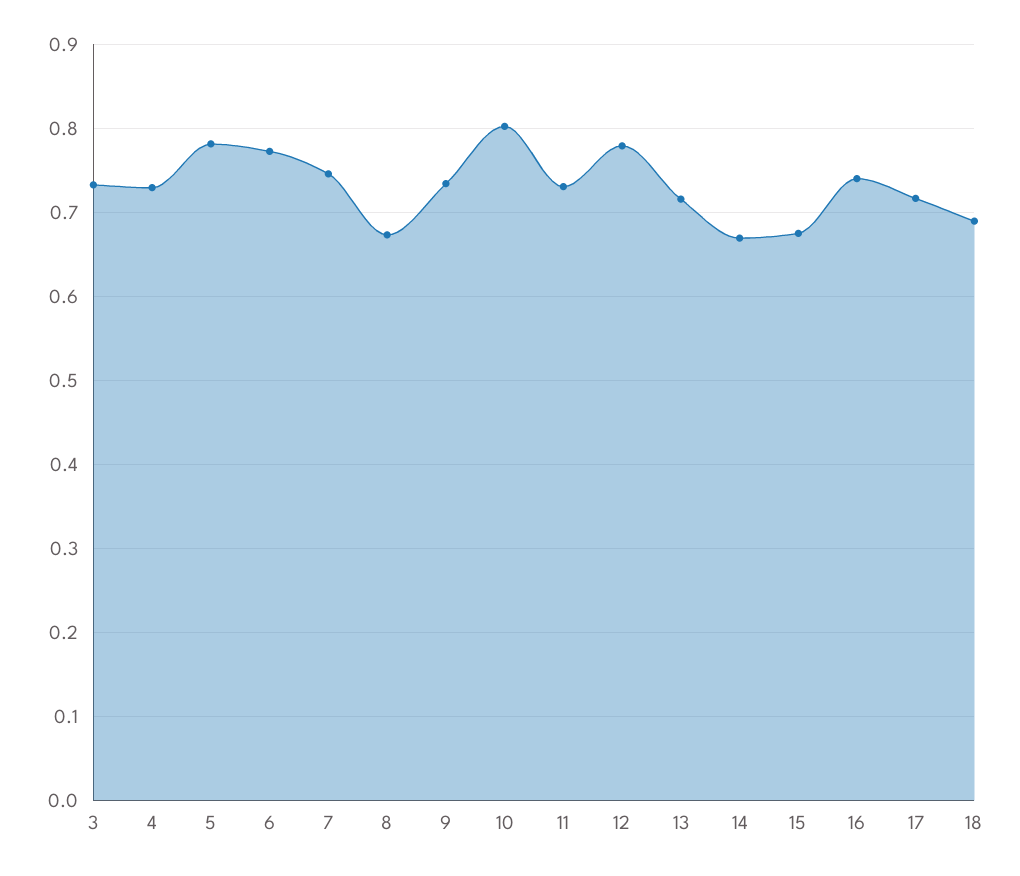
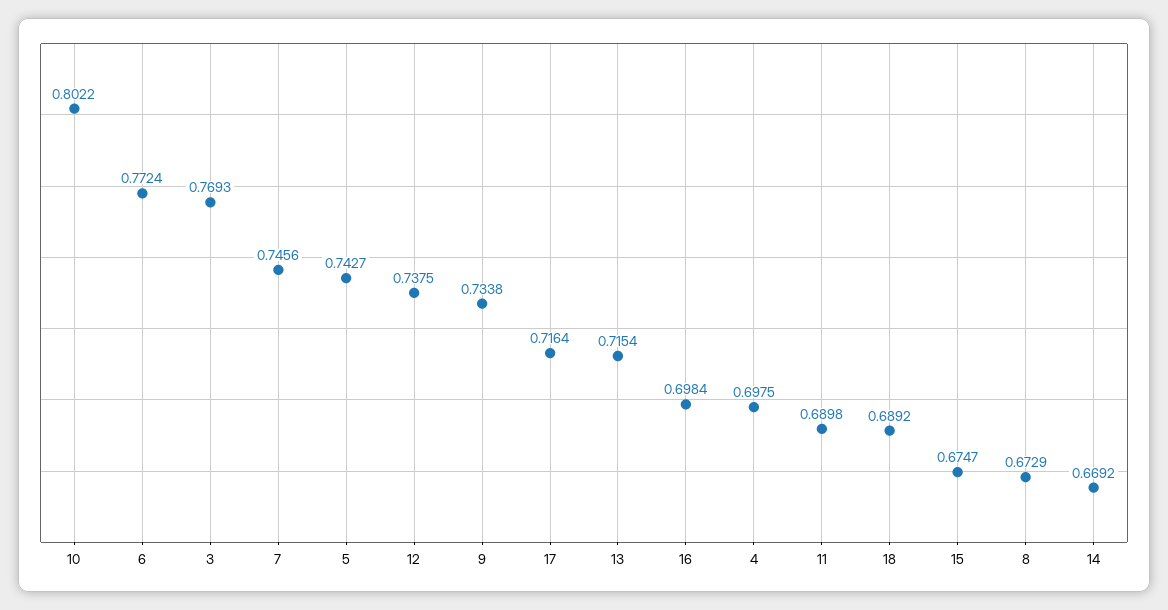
  {
-   "3": 0.73,
+   "3": 0.7693,
-   "4": 0.73,
+   "4": 0.6975,
-   "5": 0.78,
+   "5": 0.7427,
    "6": 0.7724,
    "7": 0.7456,
    "8": 0.6729,
    "9": 0.7338,
    "10": 0.8022,
-   "11": 0.73,
+   "11": 0.6898,
-   "12": 0.78,
+   "12": 0.7375,
    "13": 0.7154,
    "14": 0.6692,
    "15": 0.6747,
-   "16": 0.74,
+   "16": 0.6984,
    "17": 0.7164,
    "18": 0.6892
  }

